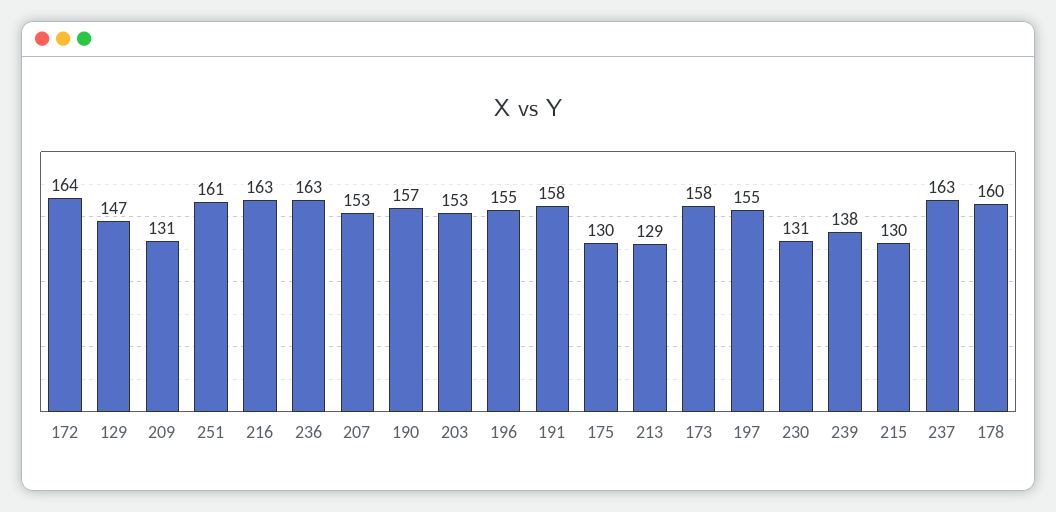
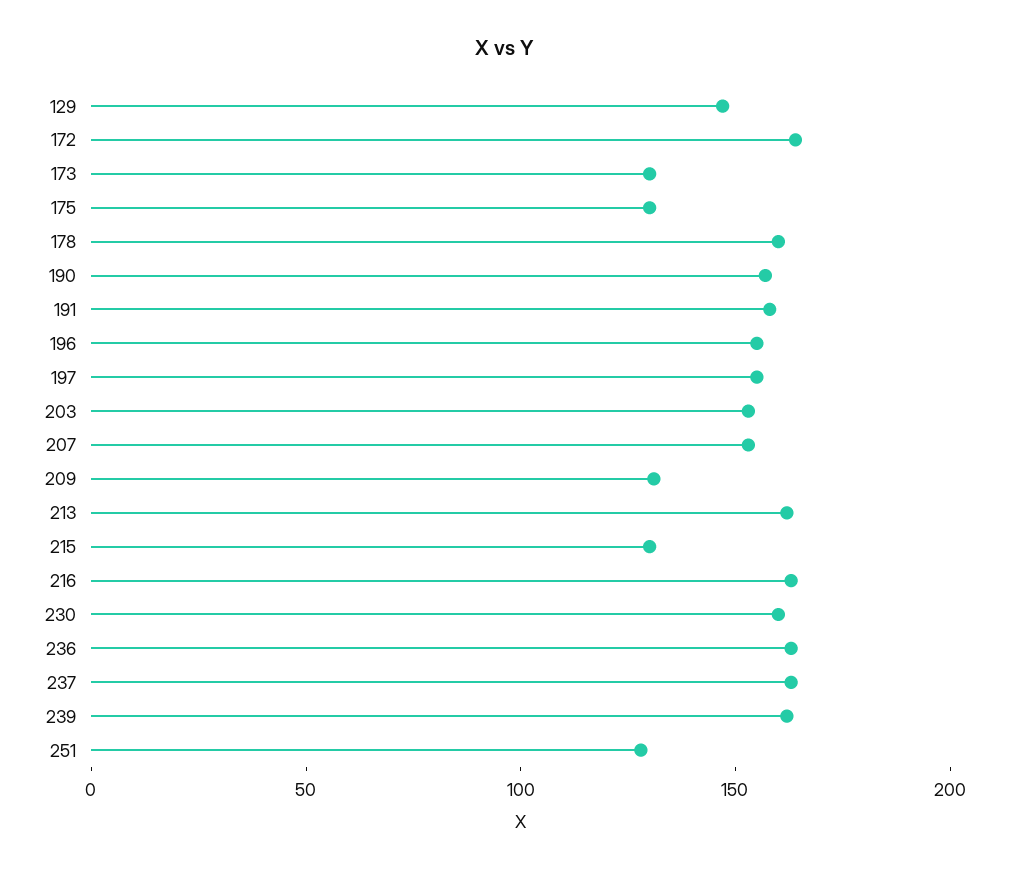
  {
    "172": 164,
    "129": 147,
    "209": 131,
-   "251": 161,
+   "251": 130,
    "216": 163,
    "236": 163,
    "207": 153,
    "190": 157,
    "203": 153,
    "196": 155,
    "191": 158,
    "175": 130,
-   "213": 129,
+   "213": 160,
-   "173": 158,
+   "173": 130,
    "197": 155,
-   "230": 131,
+   "230": 160,
-   "239": 138,
+   "239": 160,
    "215": 130,
    "237": 163,
    "178": 160
  }

